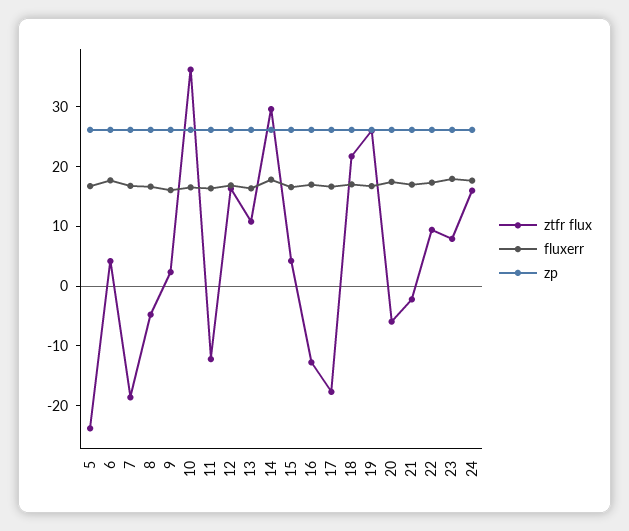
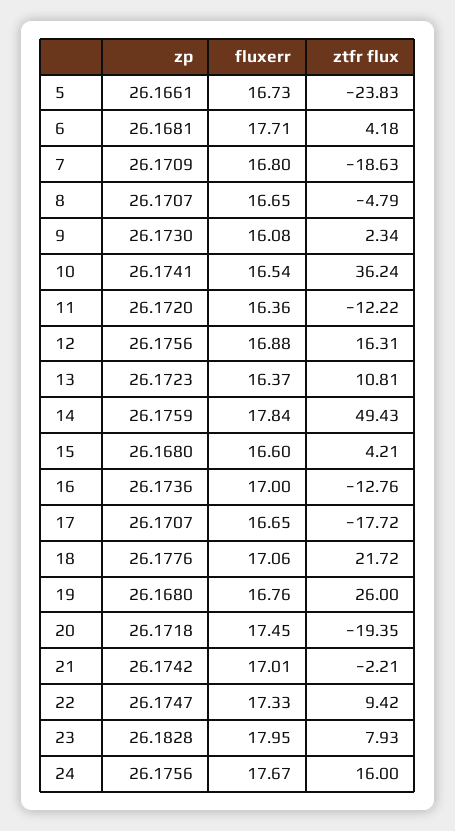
  {
    "ztfr flux": {
      "5": -23.83,
      "6": 4.18,
      "7": -18.63,
      "8": -4.79,
      "9": 2.34,
      "10": 36.24,
      "11": -12.22,
      "12": 16.31,
      "13": 10.81,
-     "14": 30,
+     "14": 49.43,
      "15": 4.21,
      "16": -12.76,
      "17": -17.72,
      "18": 21.72,
      "19": 26,
-     "20": -6,
+     "20": -19.35,
      "21": -2.21,
      "22": 9.42,
      "23": 7.93,
      "24": 16
    },
    "fluxerr": {
      "5": 16.73,
      "6": 17.71,
      "7": 16.8,
      "8": 16.65,
      "9": 16.08,
      "10": 16.54,
      "11": 16.36,
      "12": 16.88,
      "13": 16.37,
      "14": 17.84,
      "15": 16.6,
      "16": 17,
      "17": 16.65,
      "18": 17.06,
      "19": 16.76,
      "20": 17.45,
      "21": 17.01,
      "22": 17.33,
      "23": 17.95,
      "24": 17.67
    },
    "zp": {
      "5": 26.1661,
      "6": 26.1681,
      "7": 26.1709,
      "8": 26.1707,
      "9": 26.173,
      "10": 26.1741,
      "11": 26.172,
      "12": 26.1756,
      "13": 26.1723,
      "14": 26.1759,
      "15": 26.168,
      "16": 26.1736,
      "17": 26.1707,
      "18": 26.1776,
      "19": 26.168,
      "20": 26.1718,
      "21": 26.1742,
      "22": 26.1747,
      "23": 26.1828,
      "24": 26.1756
    }
  }

